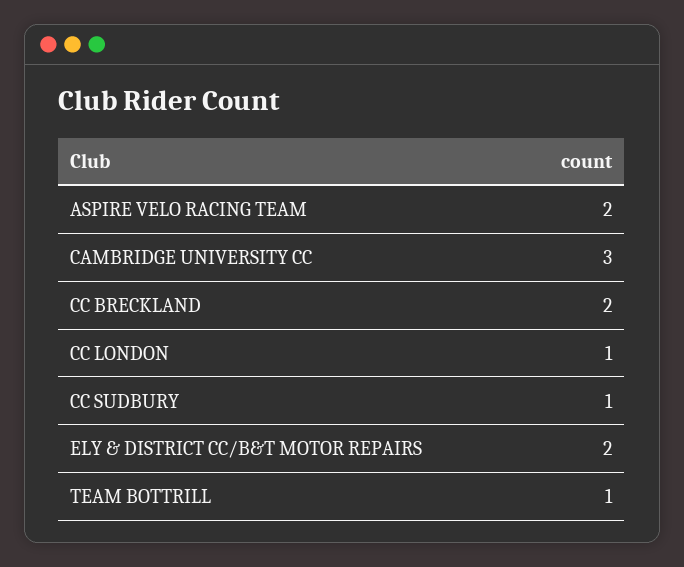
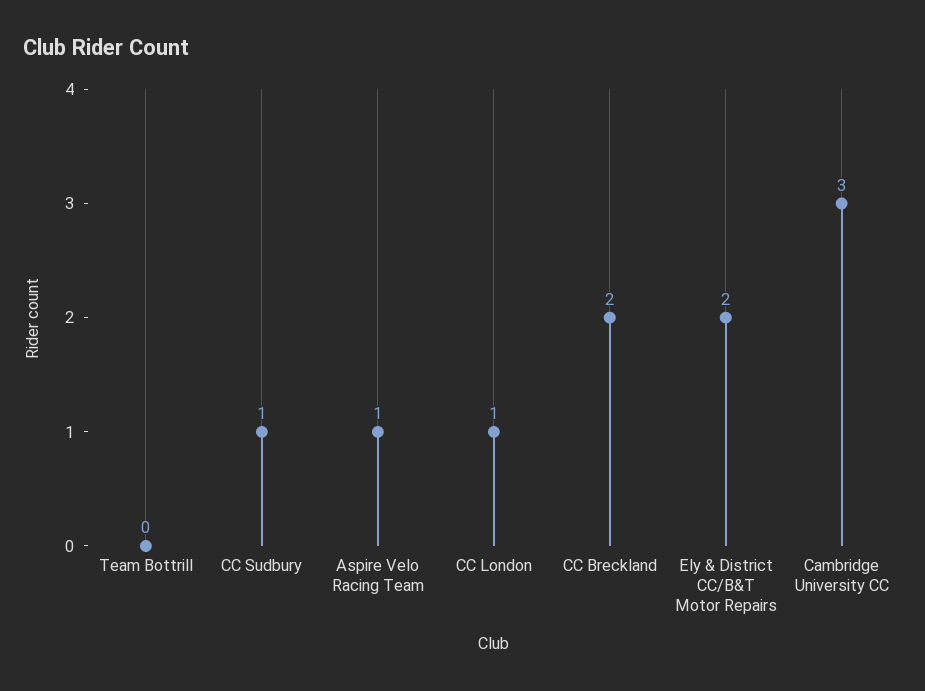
  {
-   "ASPIRE VELO RACING TEAM": 2,
+   "ASPIRE VELO RACING TEAM": 1,
    "CAMBRIDGE UNIVERSITY CC": 3,
    "CC BRECKLAND": 2,
    "CC LONDON": 1,
    "CC SUDBURY": 1,
    "ELY & DISTRICT CC/B&T MOTOR REPAIRS": 2,
-   "TEAM BOTTRILL": 1
+   "TEAM BOTTRILL": 0
  }

